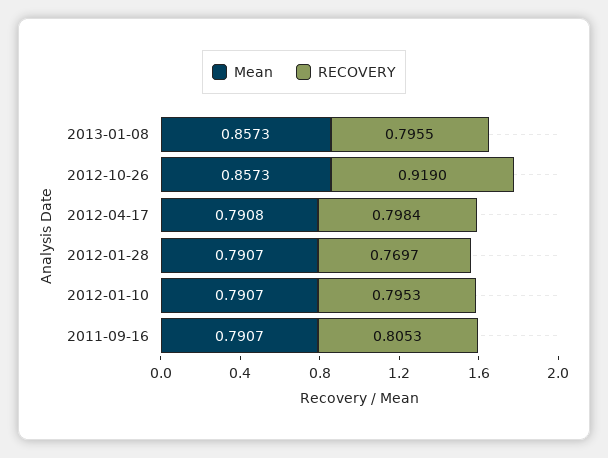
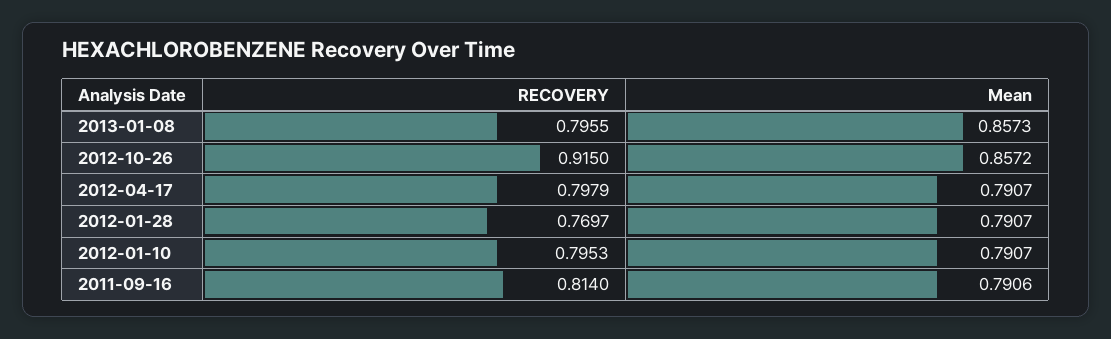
  {
    "Mean": {
      "2013-01-08": 0.8573,
-     "2012-10-26": 0.8573,
+     "2012-10-26": 0.8572,
-     "2012-04-17": 0.7908,
+     "2012-04-17": 0.7907,
      "2012-01-28": 0.7907,
      "2012-01-10": 0.7907,
-     "2011-09-16": 0.7907
+     "2011-09-16": 0.7906
    },
    "RECOVERY": {
      "2013-01-08": 0.7955,
-     "2012-10-26": 0.919,
+     "2012-10-26": 0.915,
-     "2012-04-17": 0.7984,
+     "2012-04-17": 0.7979,
      "2012-01-28": 0.7697,
      "2012-01-10": 0.7953,
-     "2011-09-16": 0.8053
+     "2011-09-16": 0.814
    }
  }

